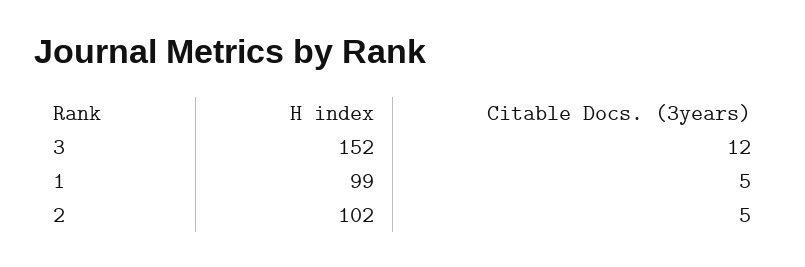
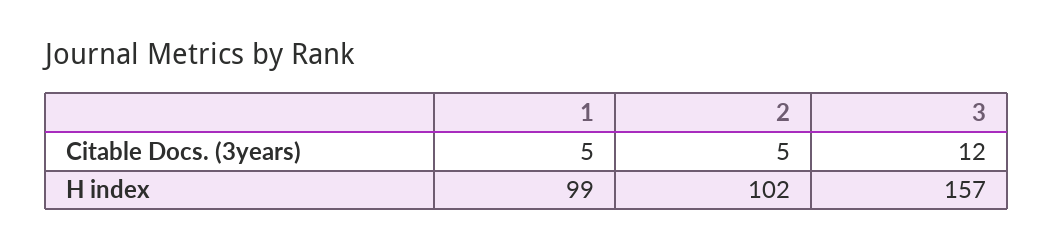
  {
    "H index": {
-     "3": 152,
+     "3": 157,
      "1": 99,
      "2": 102
    },
    "Citable Docs. (3years)": {
      "3": 12,
      "1": 5,
      "2": 5
    }
  }

